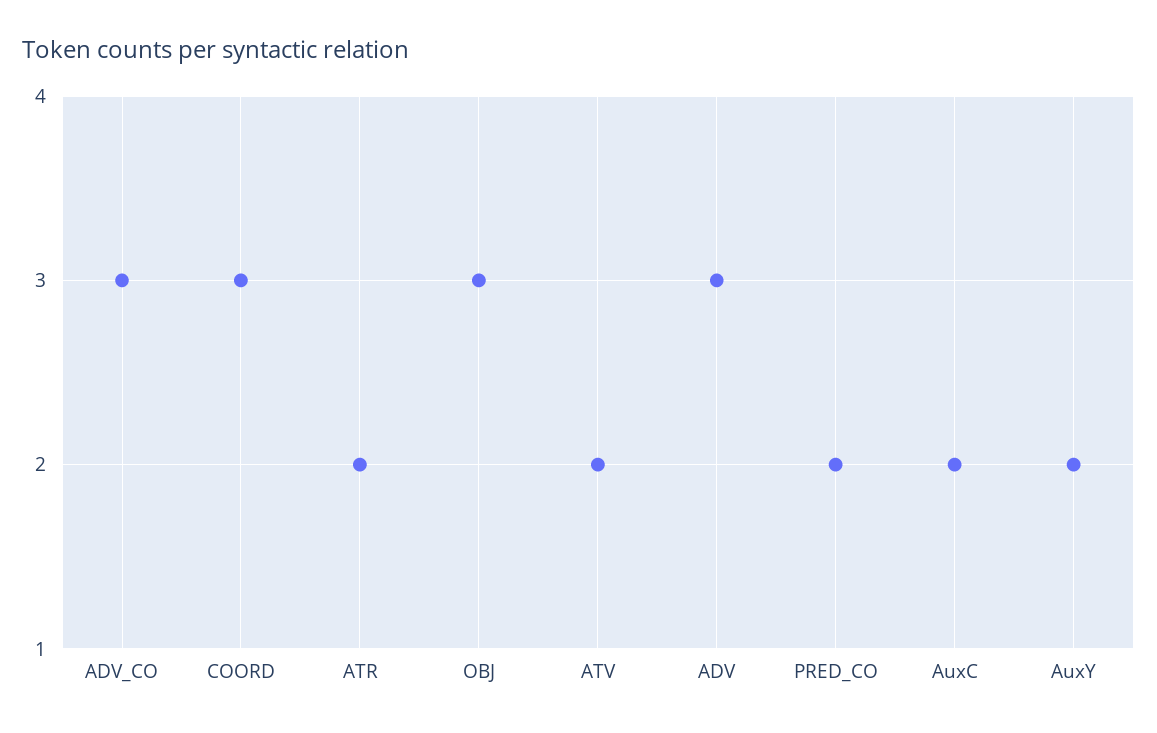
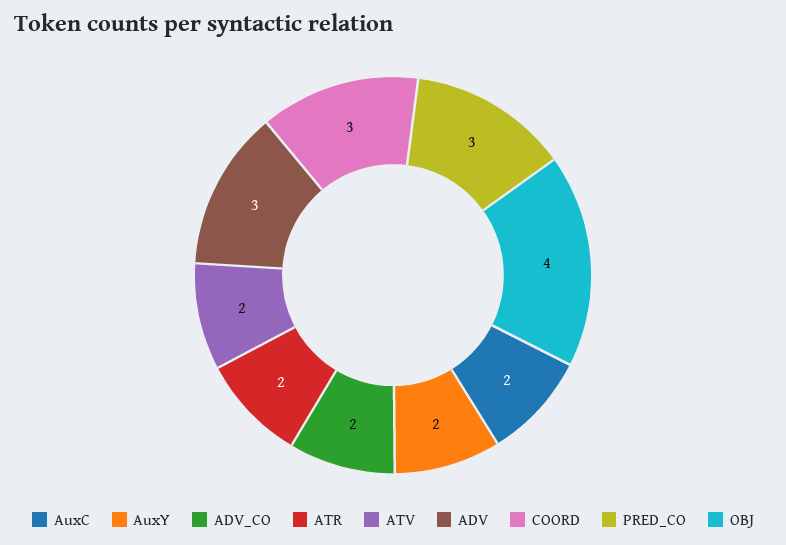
  {
-   "ADV_CO": 3,
+   "ADV_CO": 2,
    "COORD": 3,
    "ATR": 2,
-   "OBJ": 3,
+   "OBJ": 4,
    "ATV": 2,
    "ADV": 3,
-   "PRED_CO": 2,
+   "PRED_CO": 3,
    "AuxC": 2,
    "AuxY": 2
  }

